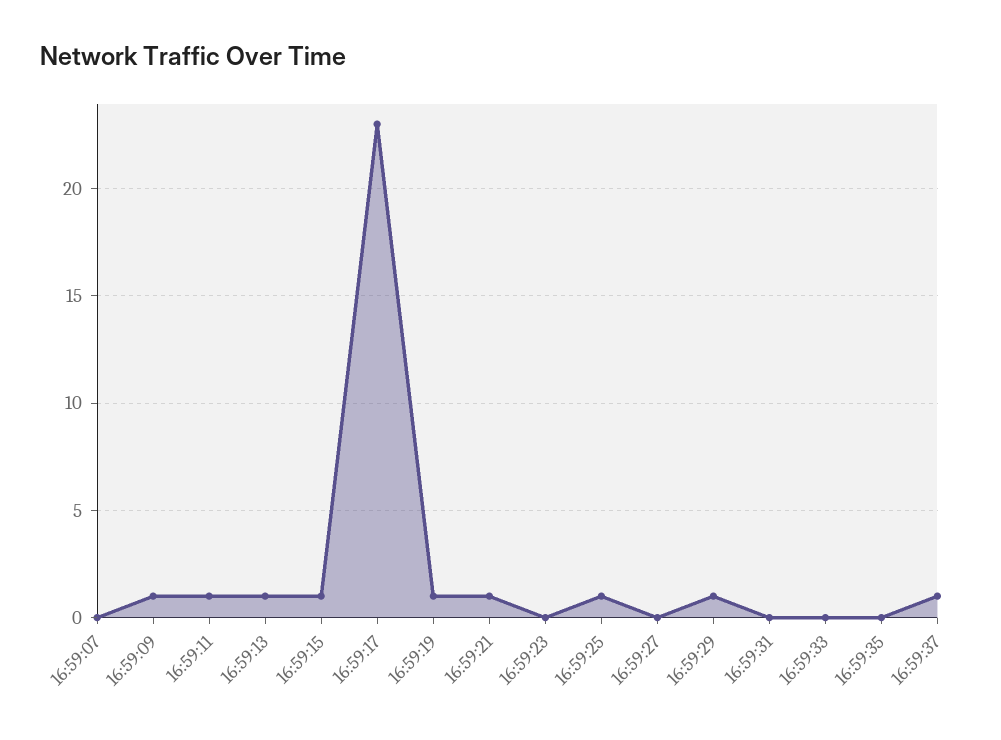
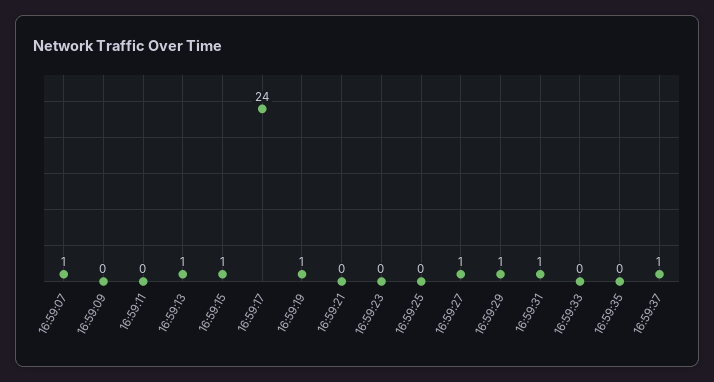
  {
-   "16:59:07": 0,
+   "16:59:07": 1,
-   "16:59:09": 1,
+   "16:59:09": 0,
-   "16:59:11": 1,
+   "16:59:11": 0,
    "16:59:13": 1,
    "16:59:15": 1,
-   "16:59:17": 23,
+   "16:59:17": 24,
    "16:59:19": 1,
-   "16:59:21": 1,
+   "16:59:21": 0,
    "16:59:23": 0,
-   "16:59:25": 1,
+   "16:59:25": 0,
-   "16:59:27": 0,
+   "16:59:27": 1,
    "16:59:29": 1,
-   "16:59:31": 0,
+   "16:59:31": 1,
    "16:59:33": 0,
    "16:59:35": 0,
    "16:59:37": 1
  }

